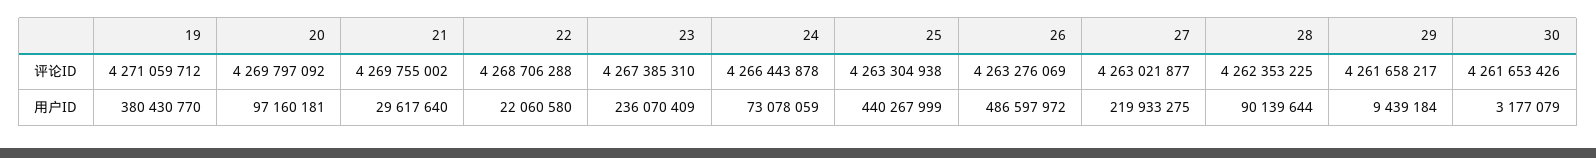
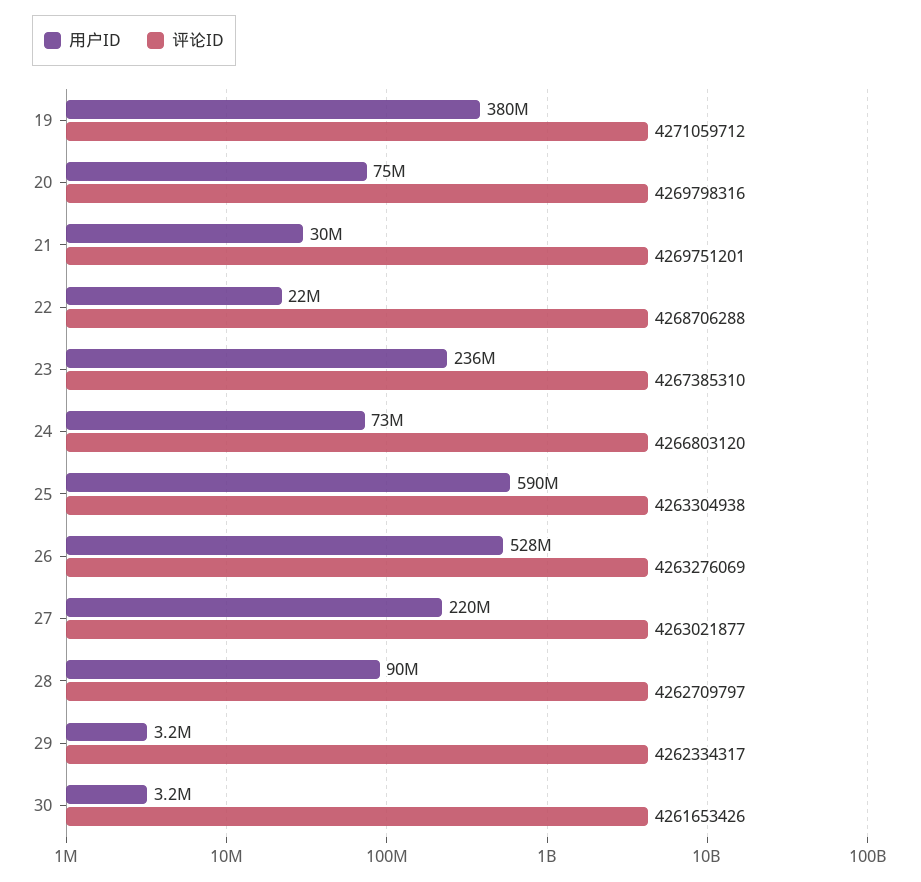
  {
    "评论ID": {
      "19": 4271059712,
-     "20": 4269797092,
+     "20": 4269798316,
-     "21": 4269755002,
+     "21": 4269751201,
      "22": 4268706288,
      "23": 4267385310,
-     "24": 4266443878,
+     "24": 4266803120,
      "25": 4263304938,
      "26": 4263276069,
      "27": 4263021877,
-     "28": 4262353225,
+     "28": 4262709797,
-     "29": 4261658217,
+     "29": 4262334317,
      "30": 4261653426
    },
    "用户ID": {
      "19": 380430770,
-     "20": 97160181,
+     "20": 75000000,
      "21": 29617640,
      "22": 22060580,
      "23": 236070409,
      "24": 73078059,
-     "25": 440267999,
+     "25": 590000000,
-     "26": 486597972,
+     "26": 528000000,
      "27": 219933275,
      "28": 90139644,
-     "29": 9439184,
+     "29": 3200000,
      "30": 3177079
    }
  }

